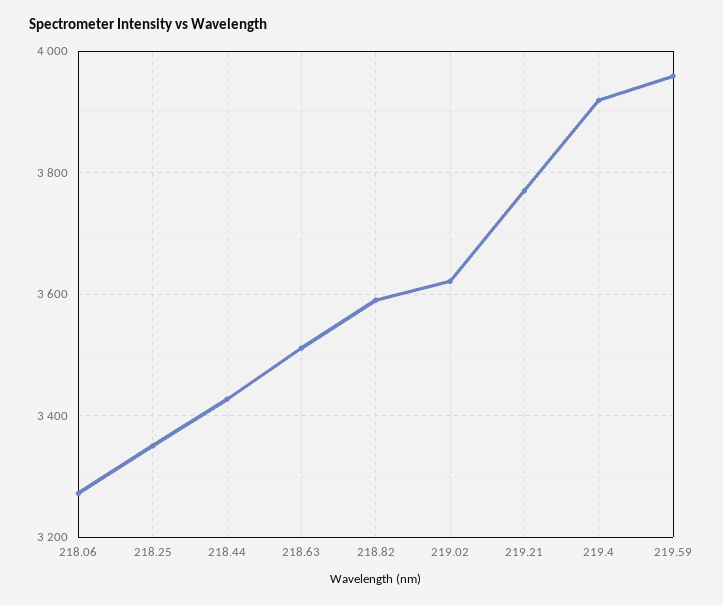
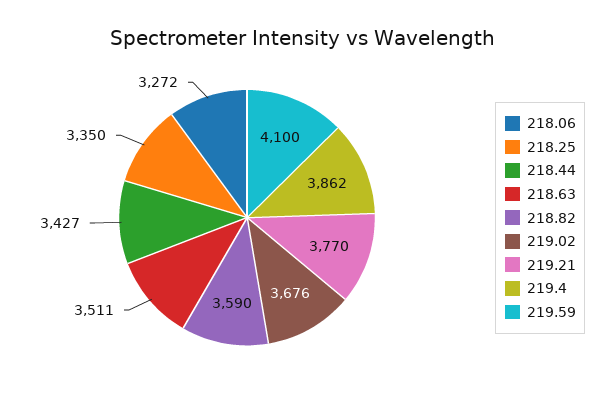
  {
    "218.06": 3272,
    "218.25": 3350,
    "218.44": 3427,
    "218.63": 3511,
    "218.82": 3590,
-   "219.02": 3620,
+   "219.02": 3676,
    "219.21": 3770,
-   "219.4": 3920,
+   "219.4": 3862,
-   "219.59": 3960
+   "219.59": 4100
  }

